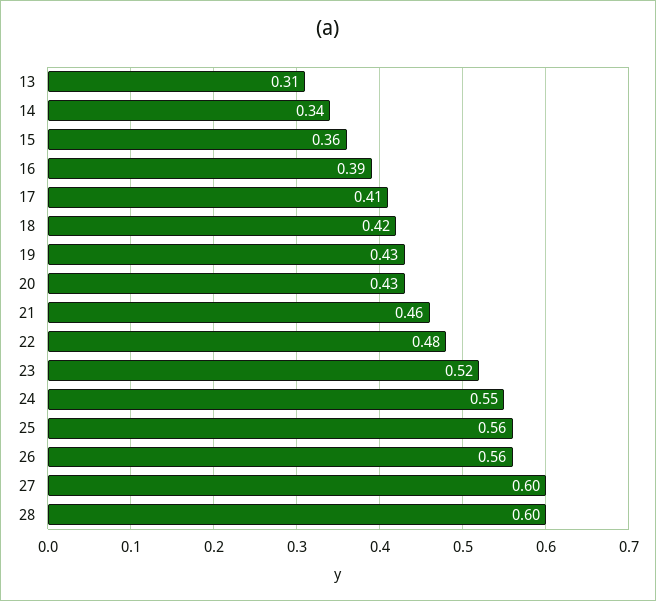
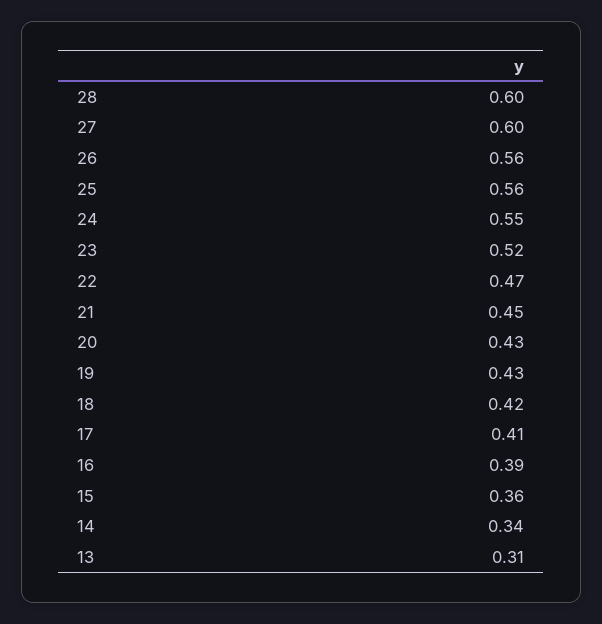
  {
    "13": 0.31,
    "14": 0.34,
    "15": 0.36,
    "16": 0.39,
    "17": 0.41,
    "18": 0.42,
    "19": 0.43,
    "20": 0.43,
-   "21": 0.46,
+   "21": 0.45,
-   "22": 0.48,
+   "22": 0.47,
    "23": 0.52,
    "24": 0.55,
    "25": 0.56,
    "26": 0.56,
    "27": 0.6,
    "28": 0.6
  }

